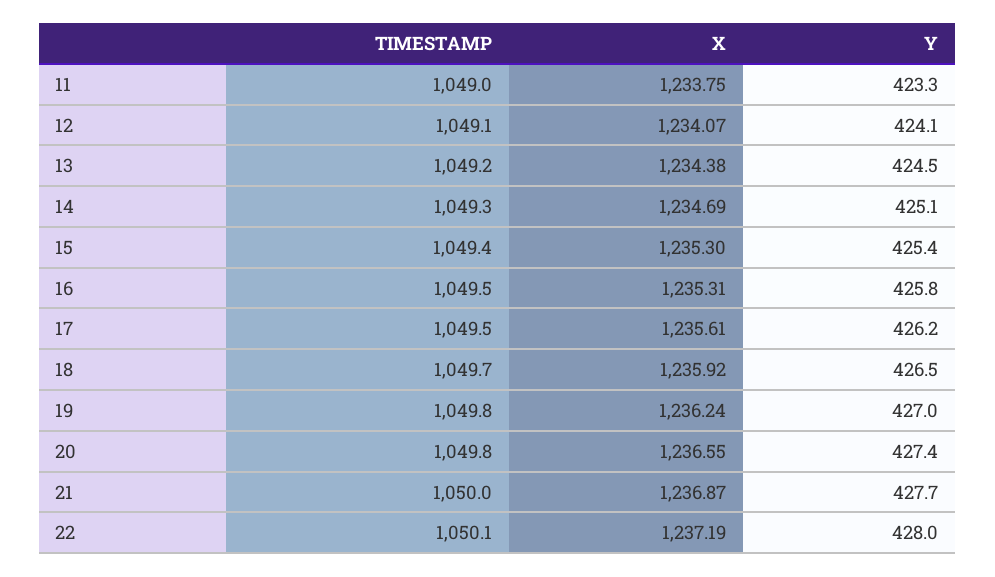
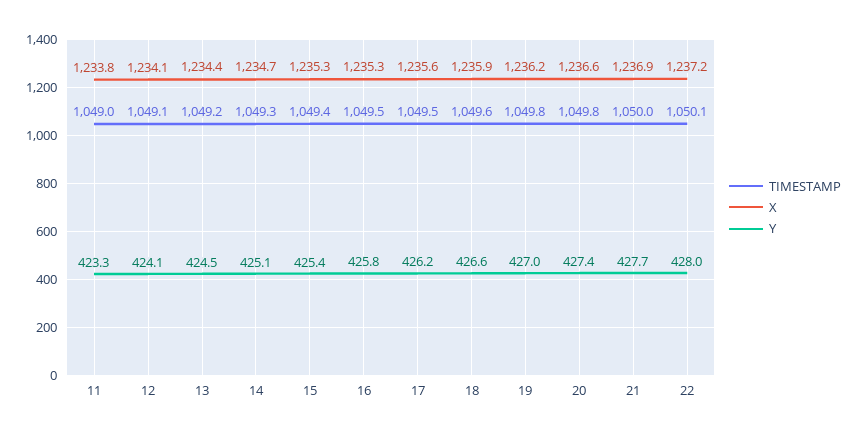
  {
    "TIMESTAMP": {
      "11": 1049,
      "12": 1049.1,
      "13": 1049.2,
      "14": 1049.3,
      "15": 1049.4,
      "16": 1049.5,
      "17": 1049.5,
-     "18": 1049.7,
+     "18": 1049.6,
      "19": 1049.8,
      "20": 1049.8,
      "21": 1050,
      "22": 1050.1
    },
    "X": {
      "11": 1233.75,
      "12": 1234.07,
      "13": 1234.38,
      "14": 1234.69,
      "15": 1235.3,
      "16": 1235.31,
      "17": 1235.61,
      "18": 1235.92,
      "19": 1236.24,
      "20": 1236.55,
      "21": 1236.87,
      "22": 1237.19
    },
    "Y": {
      "11": 423.3,
      "12": 424.1,
      "13": 424.5,
      "14": 425.1,
      "15": 425.4,
      "16": 425.8,
      "17": 426.2,
-     "18": 426.5,
+     "18": 426.6,
      "19": 427,
      "20": 427.4,
      "21": 427.7,
      "22": 428
    }
  }

